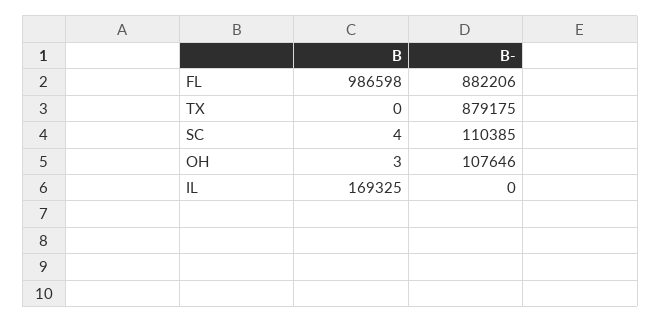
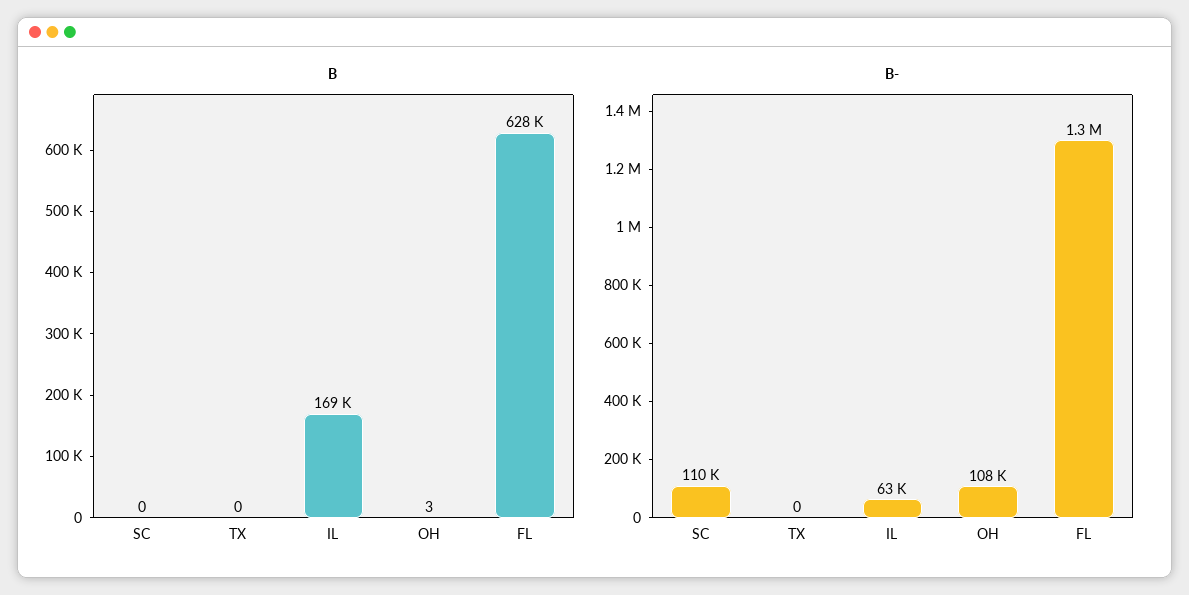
  {
    "B": {
-     "FL": 986598,
+     "FL": 628000,
      "TX": 0,
-     "SC": 4,
+     "SC": 0,
      "OH": 3,
      "IL": 169325
    },
    "B-": {
-     "FL": 882206,
+     "FL": 1300000,
-     "TX": 879175,
+     "TX": 0,
      "SC": 110385,
      "OH": 107646,
-     "IL": 0
+     "IL": 63000
    }
  }

